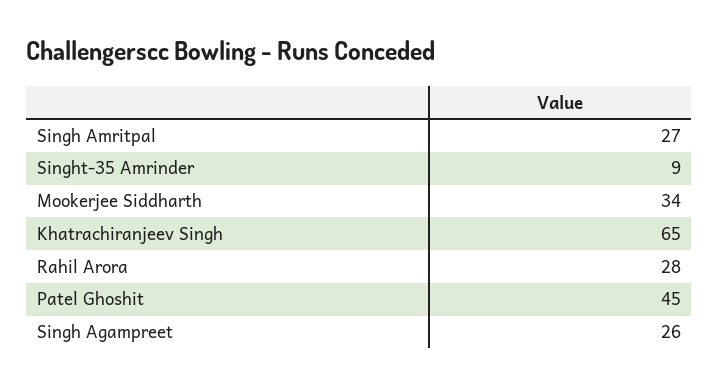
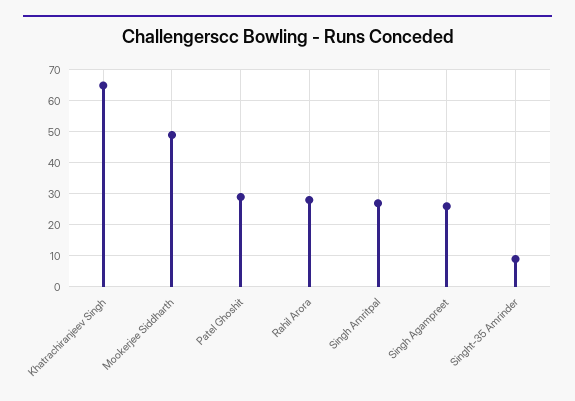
  {
    "Singh Amritpal": 27,
    "Singht-35 Amrinder": 9,
-   "Mookerjee Siddharth": 34,
+   "Mookerjee Siddharth": 50,
    "Khatrachiranjeev Singh": 65,
    "Rahil Arora": 28,
-   "Patel Ghoshit": 45,
+   "Patel Ghoshit": 30,
    "Singh Agampreet": 26
  }

